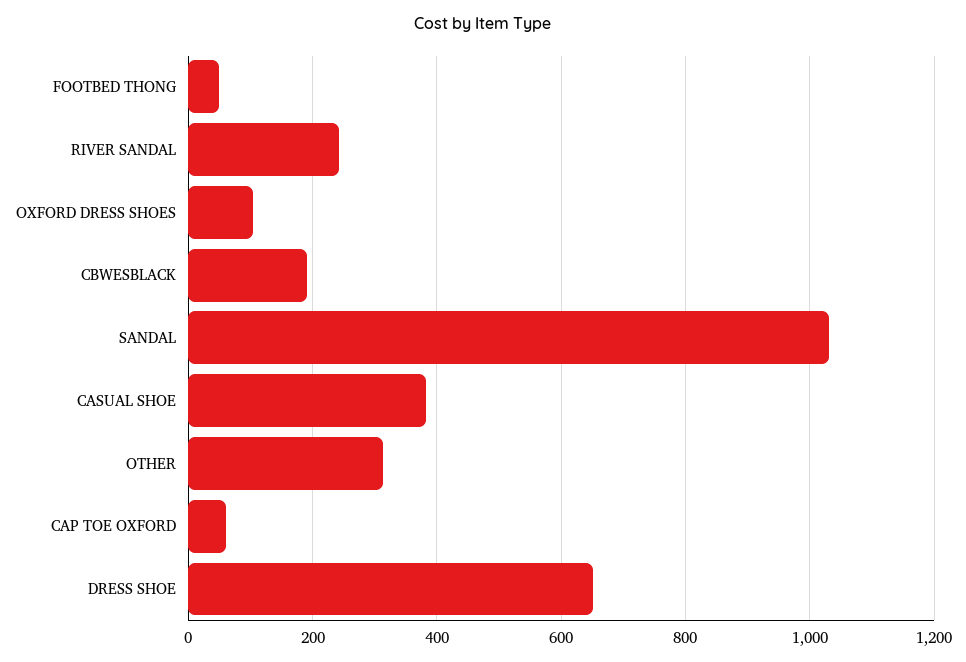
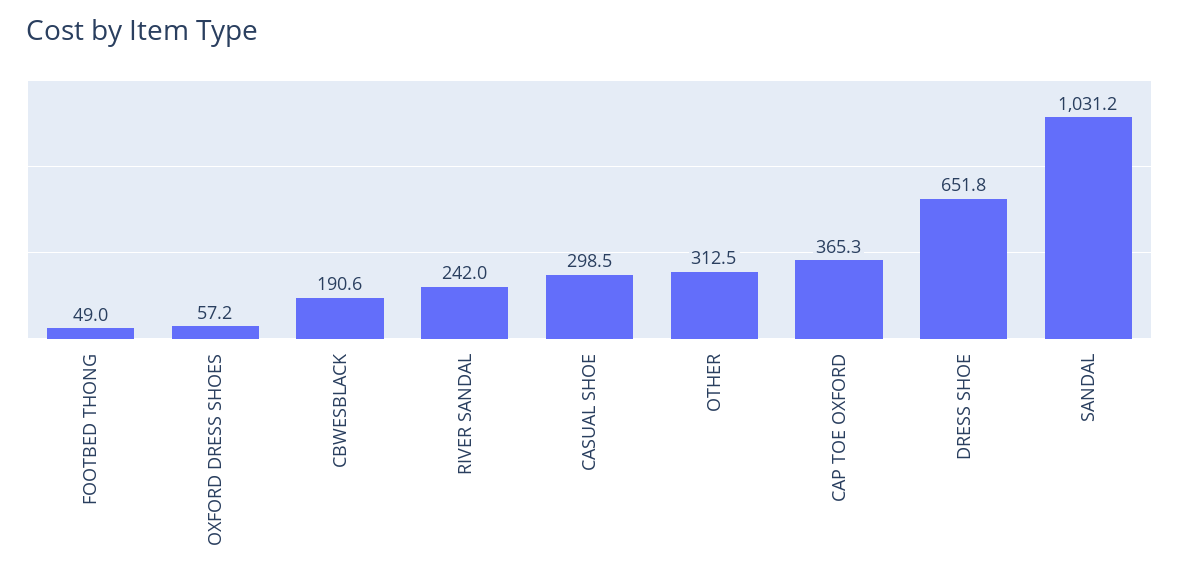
  {
    "FOOTBED THONG": 49,
    "RIVER SANDAL": 242,
-   "OXFORD DRESS SHOES": 100,
+   "OXFORD DRESS SHOES": 57.2,
    "CBWESBLACK": 190.6,
    "SANDAL": 1031.2,
-   "CASUAL SHOE": 380,
+   "CASUAL SHOE": 298.5,
    "OTHER": 312.5,
-   "CAP TOE OXFORD": 60,
+   "CAP TOE OXFORD": 365.3,
    "DRESS SHOE": 651.8
  }

